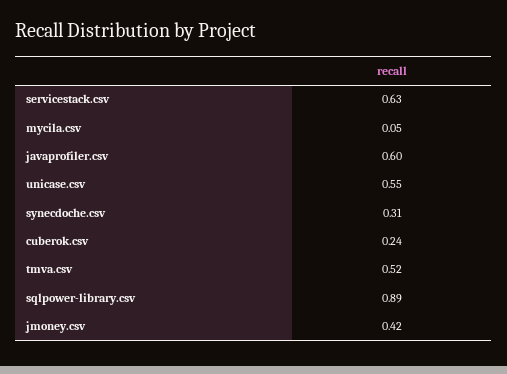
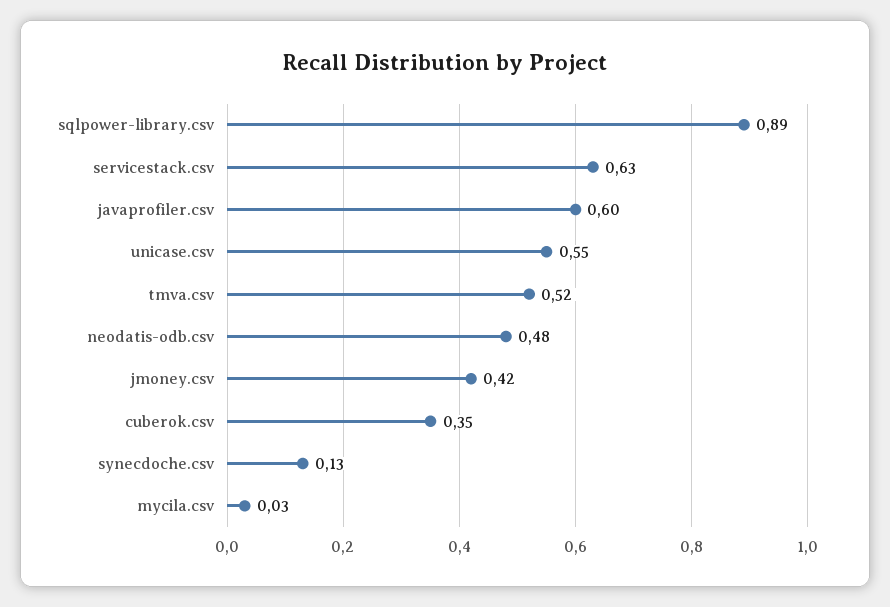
  {
    "servicestack.csv": 0.63,
-   "mycila.csv": 0.05,
+   "mycila.csv": 0.03,
    "javaprofiler.csv": 0.6,
    "unicase.csv": 0.55,
-   "synecdoche.csv": 0.31,
+   "synecdoche.csv": 0.13,
-   "cuberok.csv": 0.24,
+   "cuberok.csv": 0.35,
    "tmva.csv": 0.52,
    "sqlpower-library.csv": 0.89,
-   "jmoney.csv": 0.42
+   "jmoney.csv": 0.42,
+   "neodatis-odb.csv": 0.48
  }

